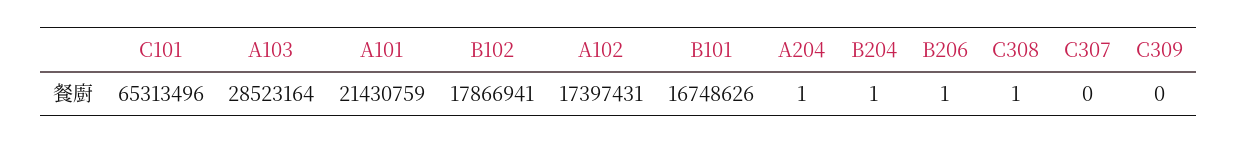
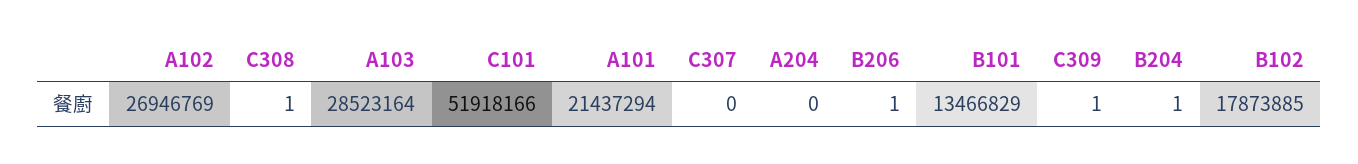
  {
-   "C101": 65313496,
+   "C101": 51918166,
    "A103": 28523164,
-   "A101": 21430759,
+   "A101": 21437294,
-   "B102": 17866941,
+   "B102": 17873885,
-   "A102": 17397431,
+   "A102": 26946769,
-   "B101": 16748626,
+   "B101": 13466829,
-   "A204": 1,
+   "A204": 0,
    "B204": 1,
    "B206": 1,
    "C308": 1,
    "C307": 0,
-   "C309": 0
+   "C309": 1
  }

